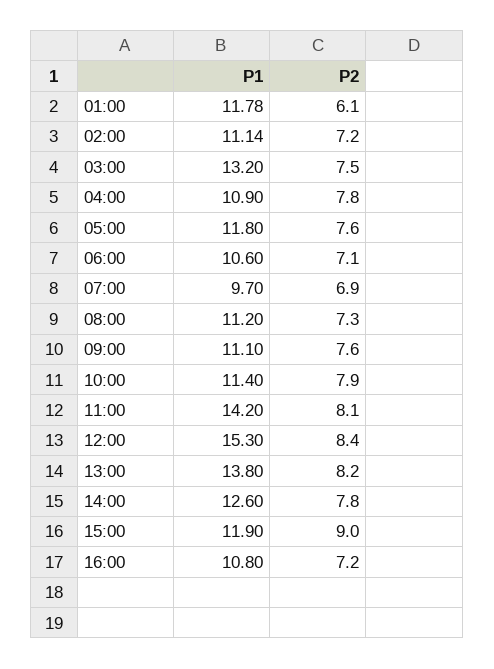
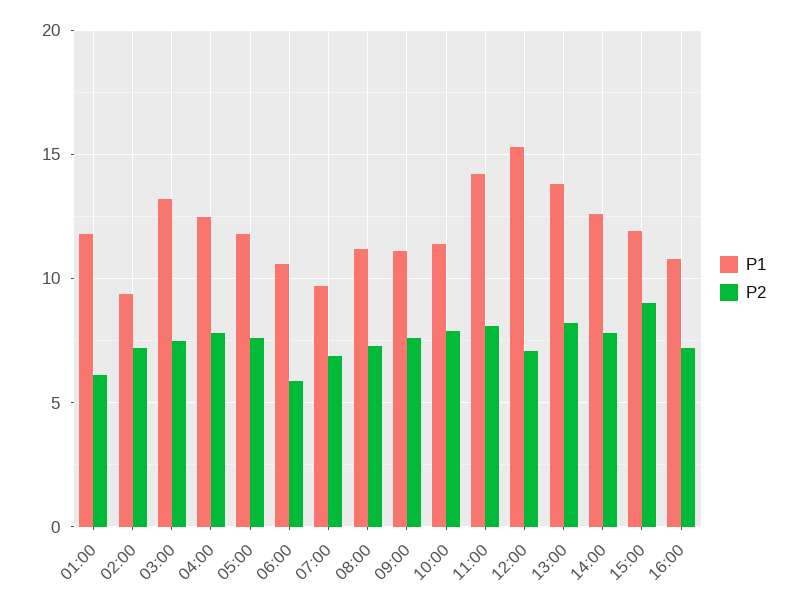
  {
    "P1": {
      "01:00": 11.78,
-     "02:00": 11.14,
+     "02:00": 9.5,
      "03:00": 13.2,
-     "04:00": 10.9,
+     "04:00": 12.5,
      "05:00": 11.8,
      "06:00": 10.6,
      "07:00": 9.7,
      "08:00": 11.2,
      "09:00": 11.1,
      "10:00": 11.4,
      "11:00": 14.2,
      "12:00": 15.3,
      "13:00": 13.8,
      "14:00": 12.6,
      "15:00": 11.9,
      "16:00": 10.8
    },
    "P2": {
      "01:00": 6.1,
      "02:00": 7.2,
      "03:00": 7.5,
      "04:00": 7.8,
      "05:00": 7.6,
-     "06:00": 7.1,
+     "06:00": 6,
      "07:00": 6.9,
      "08:00": 7.3,
      "09:00": 7.6,
      "10:00": 7.9,
      "11:00": 8.1,
-     "12:00": 8.4,
+     "12:00": 7,
      "13:00": 8.2,
      "14:00": 7.8,
      "15:00": 9,
      "16:00": 7.2
    }
  }

